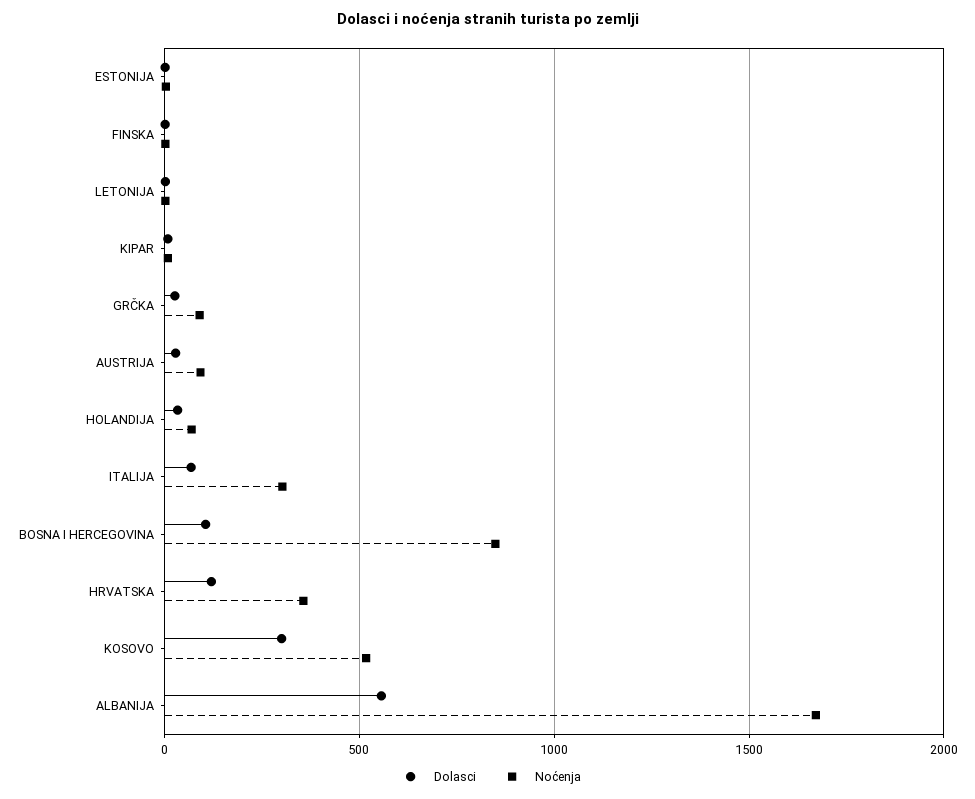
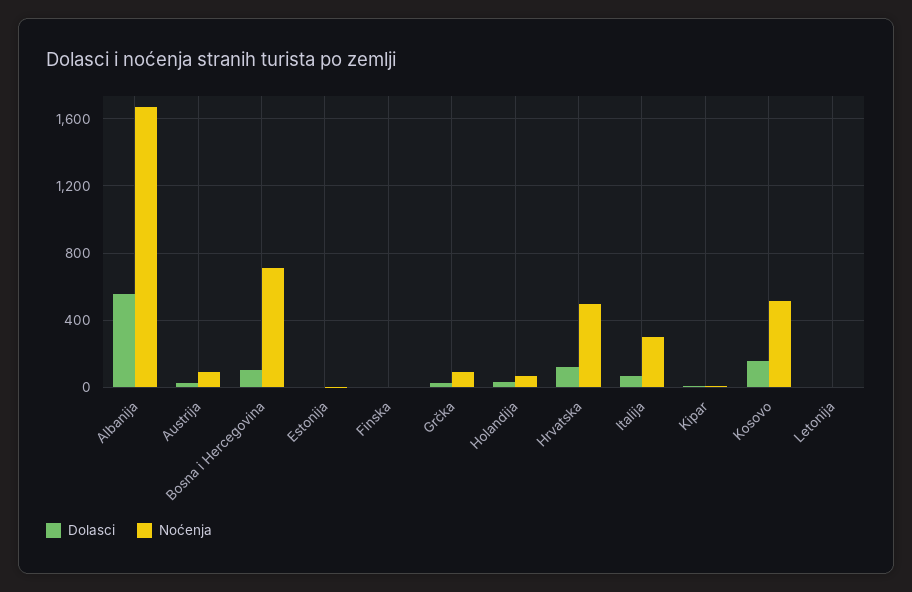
  {
    "Dolasci": {
      "ESTONIJA": 0,
      "FINSKA": 0,
      "LETONIJA": 0,
      "KIPAR": 0,
      "GRČKA": 50,
      "AUSTRIJA": 50,
      "HOLANDIJA": 50,
      "ITALIJA": 50,
      "BOSNA I HERCEGOVINA": 100,
      "HRVATSKA": 100,
-     "KOSOVO": 300,
+     "KOSOVO": 150,
      "ALBANIJA": 550
    },
    "Noćenja": {
      "ESTONIJA": 0,
      "FINSKA": 0,
      "LETONIJA": 0,
      "KIPAR": 0,
      "GRČKA": 100,
      "AUSTRIJA": 100,
      "HOLANDIJA": 50,
      "ITALIJA": 300,
-     "BOSNA I HERCEGOVINA": 850,
+     "BOSNA I HERCEGOVINA": 700,
-     "HRVATSKA": 350,
+     "HRVATSKA": 500,
      "KOSOVO": 500,
      "ALBANIJA": 1650
    }
  }

